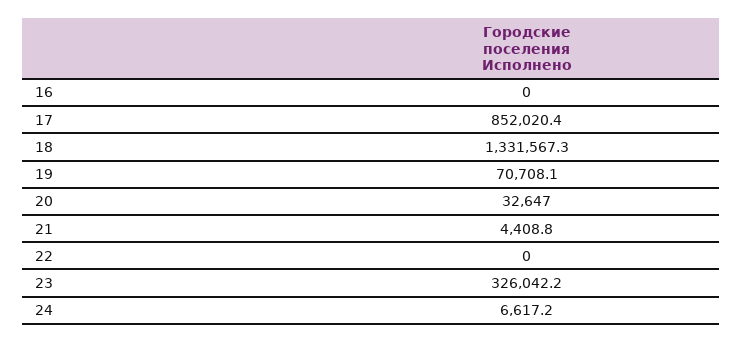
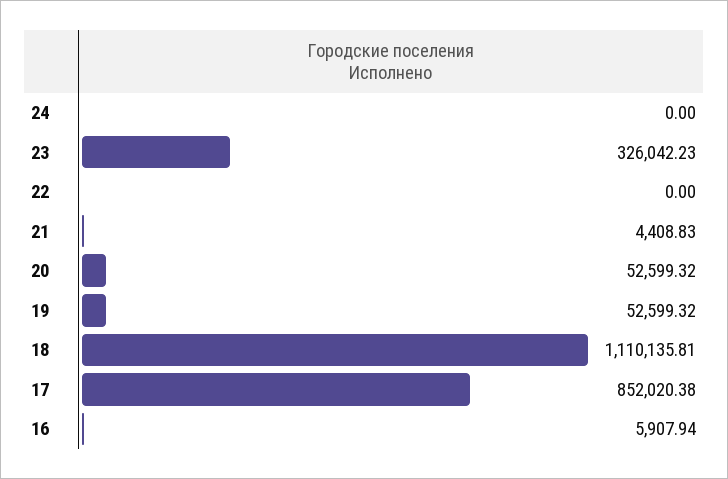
  {
-   "16": 0,
+   "16": 5907.94,
    "17": 852020.38,
-   "18": 1331567.3,
+   "18": 1110135.81,
-   "19": 70708.1,
+   "19": 52599.32,
-   "20": 32647,
+   "20": 52599.32,
    "21": 4408.83,
    "22": 0,
    "23": 326042.23,
-   "24": 6617.2
+   "24": 0
  }

